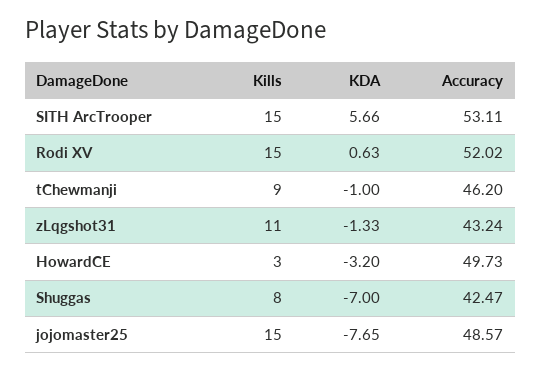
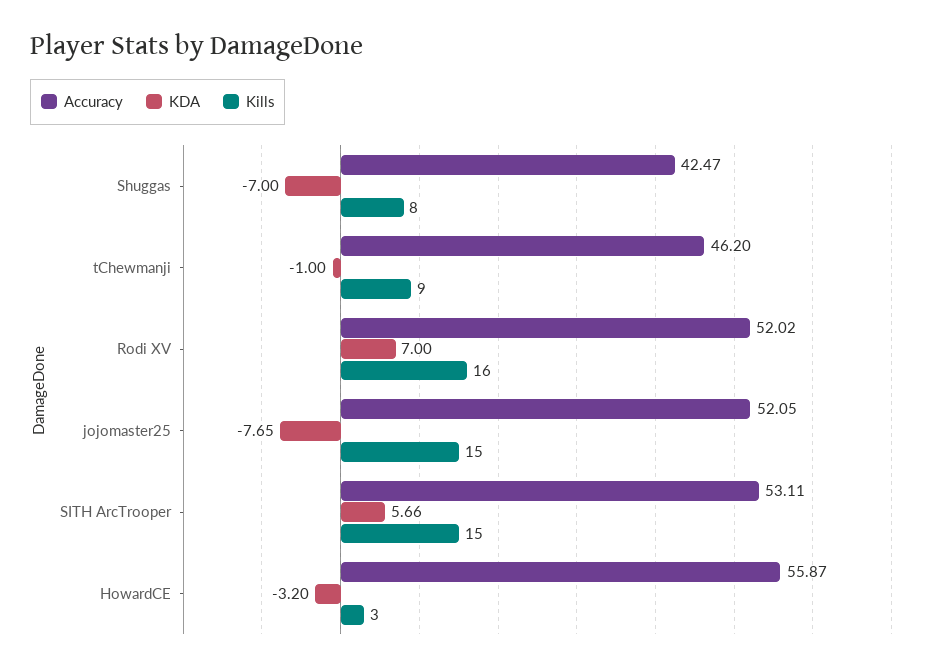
  {
    "Kills": {
      "SITH ArcTrooper": 15,
-     "Rodi XV": 15,
+     "Rodi XV": 16,
      "tChewmanji": 9,
-     "zLqgshot31": 11,
      "HowardCE": 3,
      "Shuggas": 8,
      "jojomaster25": 15
    },
    "KDA": {
      "SITH ArcTrooper": 5.66,
-     "Rodi XV": 0.63,
+     "Rodi XV": 7,
      "tChewmanji": -1,
-     "zLqgshot31": -1.33,
      "HowardCE": -3.2,
      "Shuggas": -7,
      "jojomaster25": -7.65
    },
    "Accuracy": {
      "SITH ArcTrooper": 53.11,
      "Rodi XV": 52.02,
      "tChewmanji": 46.2,
-     "zLqgshot31": 43.24,
-     "HowardCE": 49.73,
+     "HowardCE": 55.87,
      "Shuggas": 42.47,
-     "jojomaster25": 48.57
+     "jojomaster25": 52.05
    }
  }

